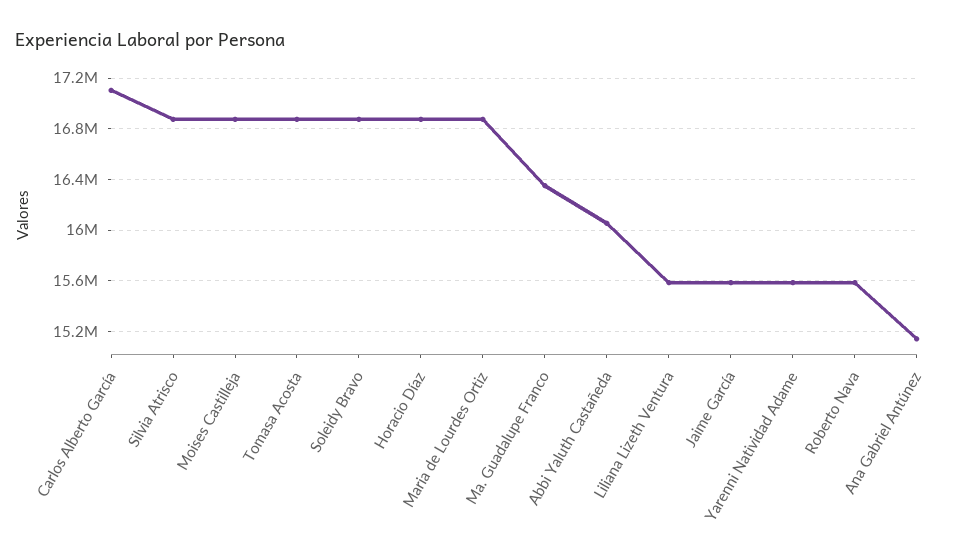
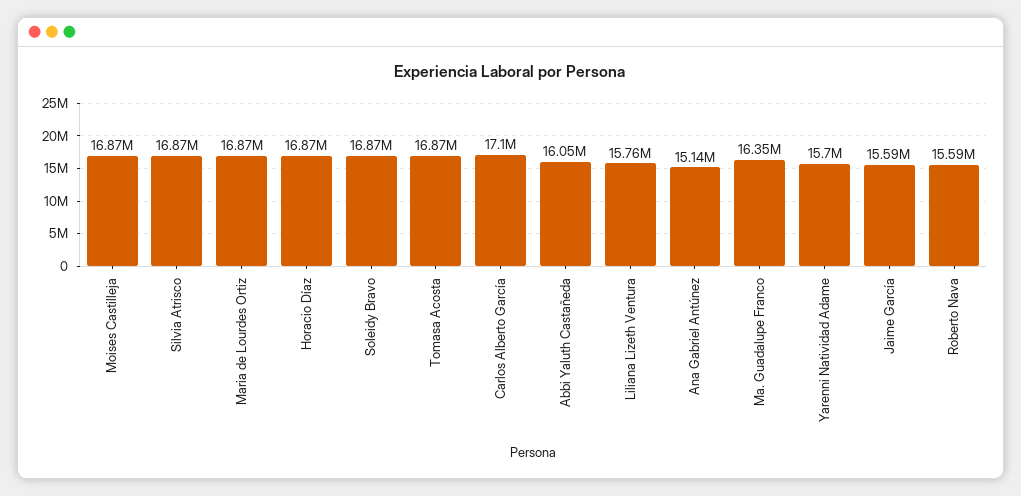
  {
    "Carlos Alberto García": 17100000,
    "Silvia Atrisco": 16870000,
    "Moises Castilleja": 16870000,
    "Tomasa Acosta": 16870000,
    "Soleidy Bravo": 16870000,
    "Horacio Díaz": 16870000,
    "Maria de Lourdes Ortiz": 16870000,
    "Ma. Guadalupe Franco": 16350000,
    "Abbi Yaluth Castañeda": 16050000,
-   "Liliana Lizeth Ventura": 15600000,
+   "Liliana Lizeth Ventura": 15760000,
    "Jaime García": 15590000,
-   "Yarenni Natividad Adame": 15600000,
+   "Yarenni Natividad Adame": 15700000,
    "Roberto Nava": 15590000,
    "Ana Gabriel Antúnez": 15140000
  }

